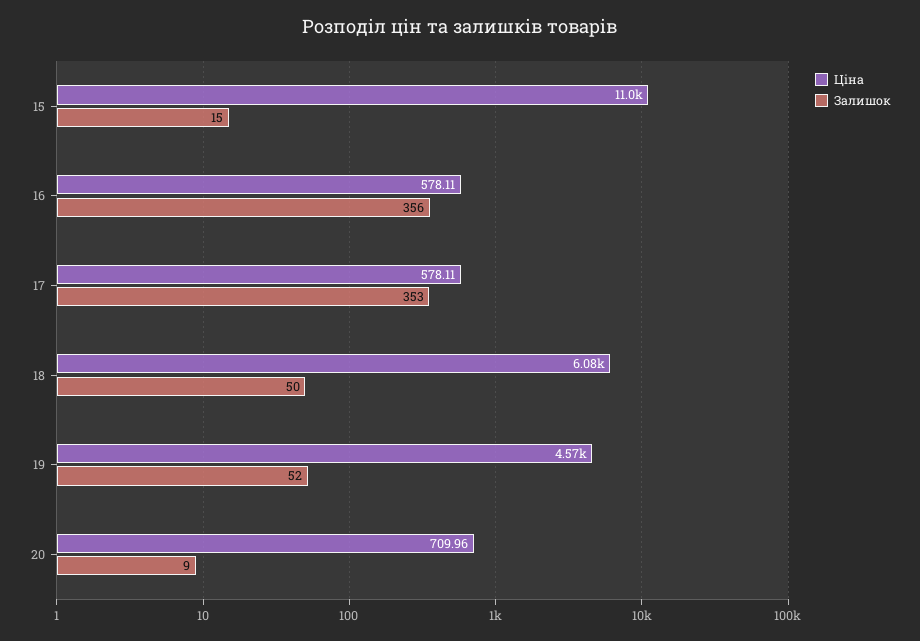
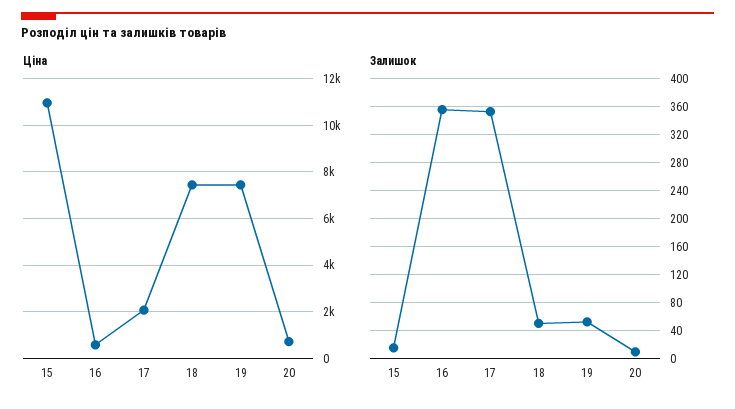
  {
    "Ціна": {
      "15": 11000,
      "16": 578.11,
-     "17": 578.11,
+     "17": 2000,
-     "18": 6080,
+     "18": 7500,
-     "19": 4570,
+     "19": 7500,
      "20": 709.96
    },
    "Залишок": {
      "15": 15,
      "16": 356,
      "17": 353,
      "18": 50,
      "19": 52,
      "20": 9
    }
  }

